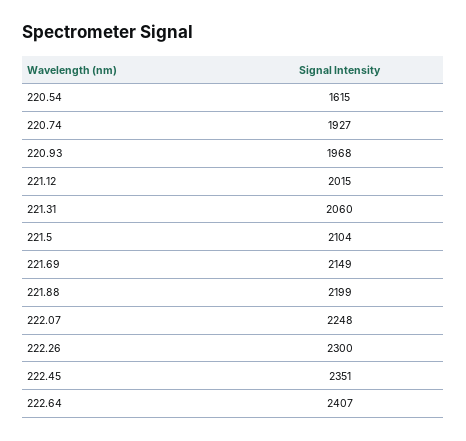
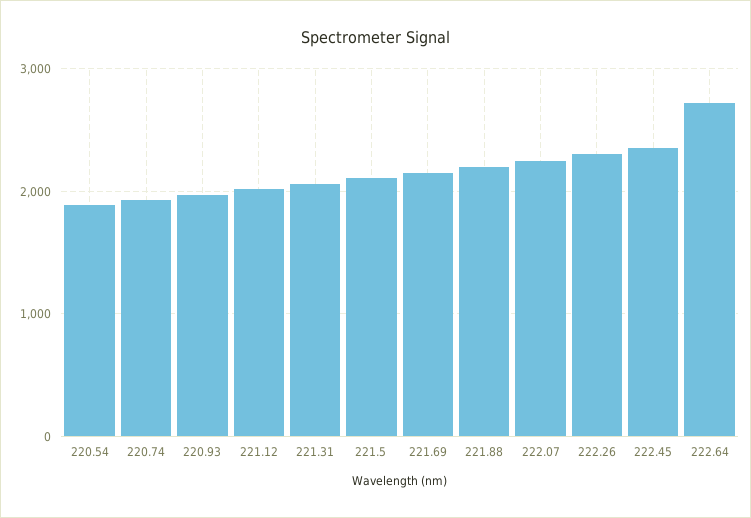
  {
-   "220.54": 1615,
+   "220.54": 1900,
    "220.74": 1927,
    "220.93": 1968,
    "221.12": 2015,
    "221.31": 2060,
    "221.5": 2104,
    "221.69": 2149,
    "221.88": 2199,
    "222.07": 2248,
    "222.26": 2300,
    "222.45": 2351,
-   "222.64": 2407
+   "222.64": 2700
  }

